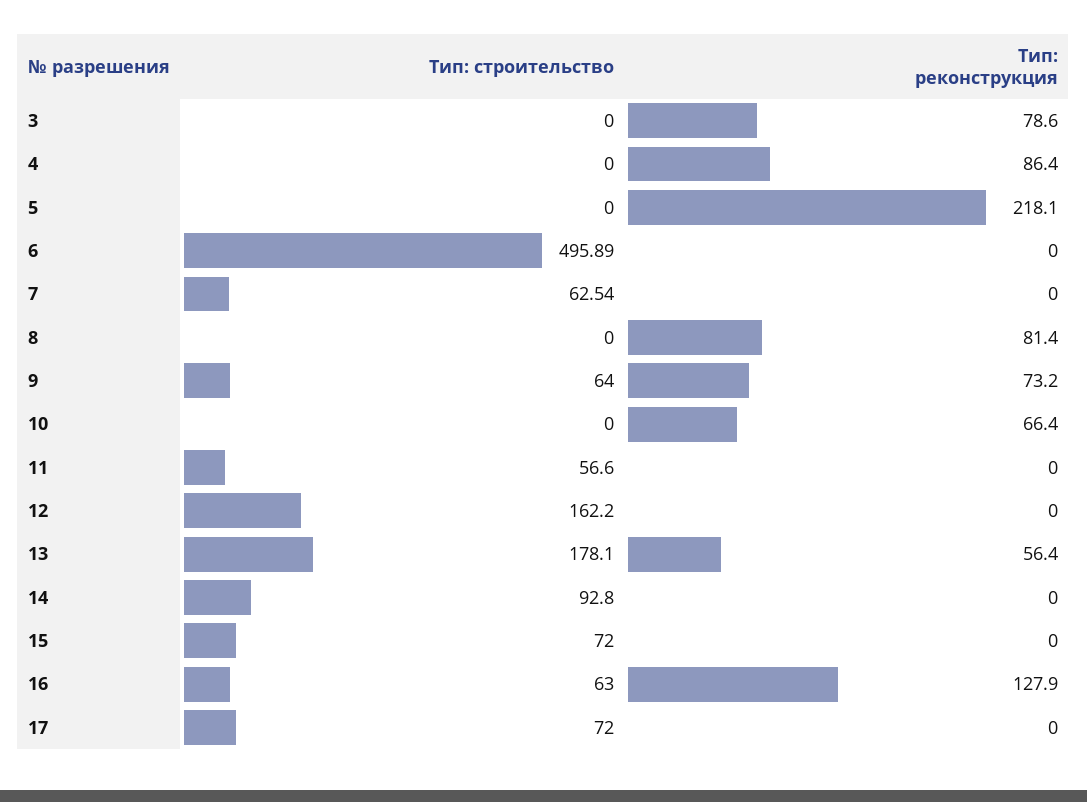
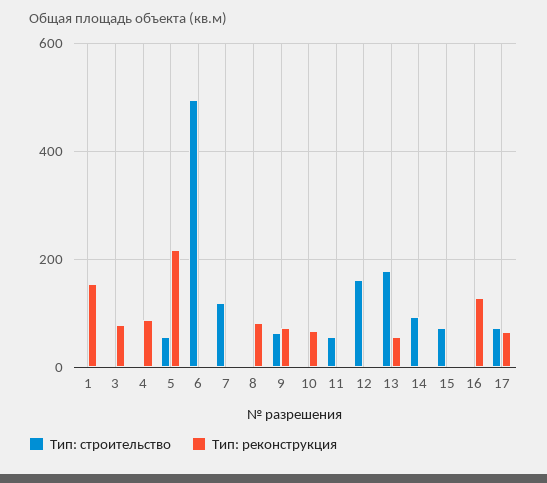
  {
    "Тип: строительство": {
      "3": 0,
      "4": 0,
-     "5": 0,
+     "5": 60,
      "6": 495.89,
-     "7": 62.54,
+     "7": 120,
      "8": 0,
      "9": 64,
      "10": 0,
      "11": 56.6,
      "12": 162.2,
      "13": 178.1,
      "14": 92.8,
      "15": 72,
-     "16": 63,
+     "16": 0,
-     "17": 72
+     "17": 72,
+     "1": 0
    },
    "Тип: реконструкция": {
      "3": 78.6,
      "4": 86.4,
      "5": 218.1,
      "6": 0,
      "7": 0,
      "8": 81.4,
      "9": 73.2,
      "10": 66.4,
      "11": 0,
      "12": 0,
      "13": 56.4,
      "14": 0,
      "15": 0,
      "16": 127.9,
-     "17": 0
+     "17": 60,
+     "1": 160
    }
  }

